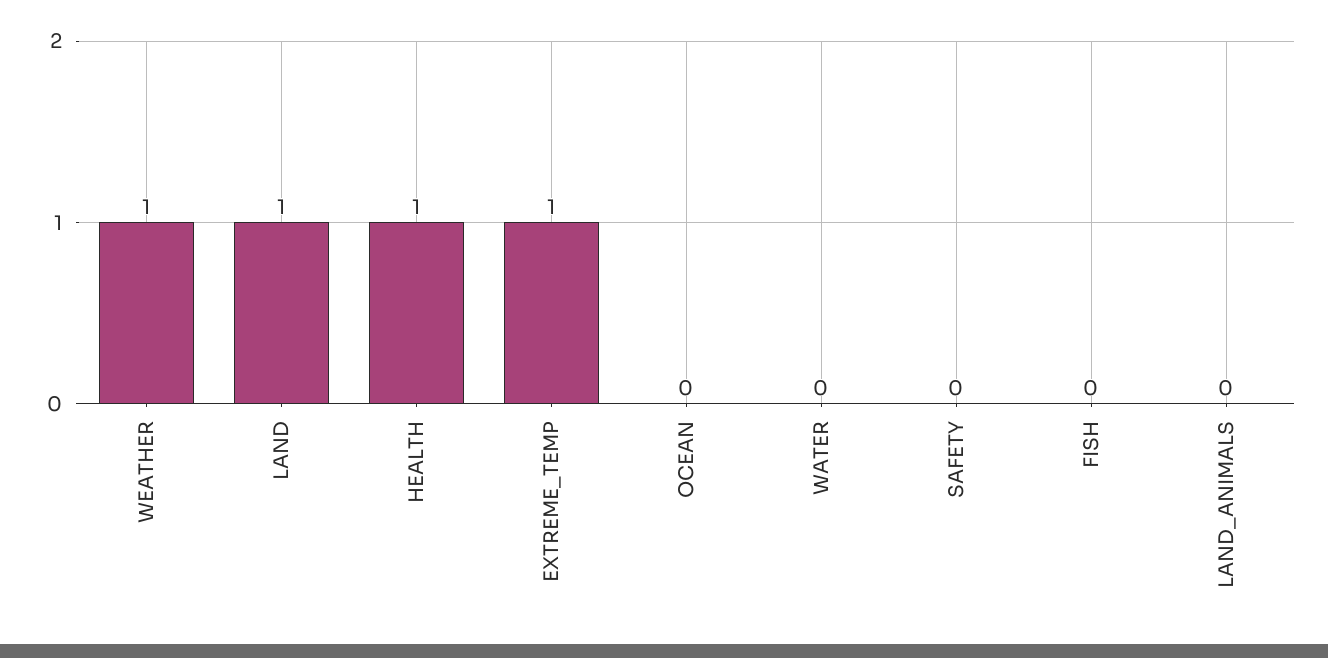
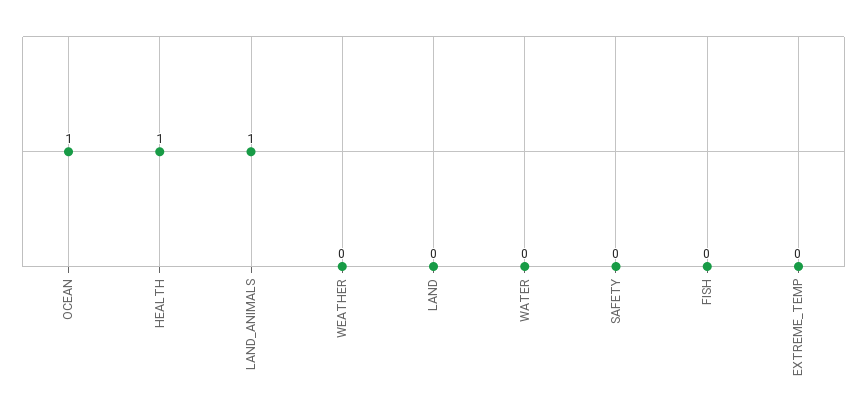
  {
-   "WEATHER": 1,
+   "WEATHER": 0,
-   "LAND": 1,
+   "LAND": 0,
    "HEALTH": 1,
-   "EXTREME_TEMP": 1,
+   "EXTREME_TEMP": 0,
-   "OCEAN": 0,
+   "OCEAN": 1,
    "WATER": 0,
    "SAFETY": 0,
    "FISH": 0,
-   "LAND_ANIMALS": 0
+   "LAND_ANIMALS": 1
  }

